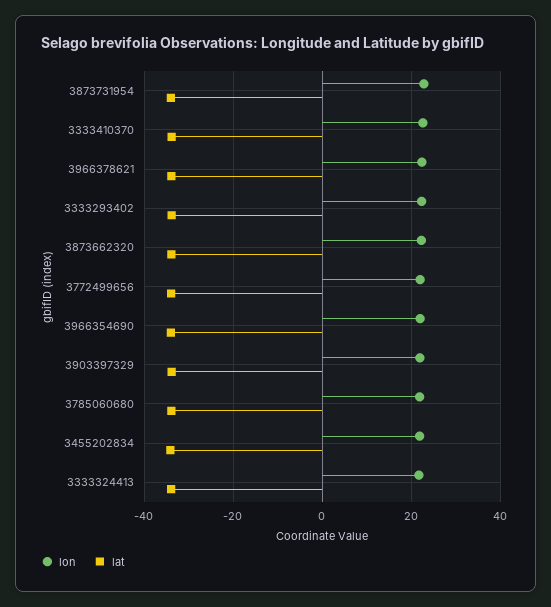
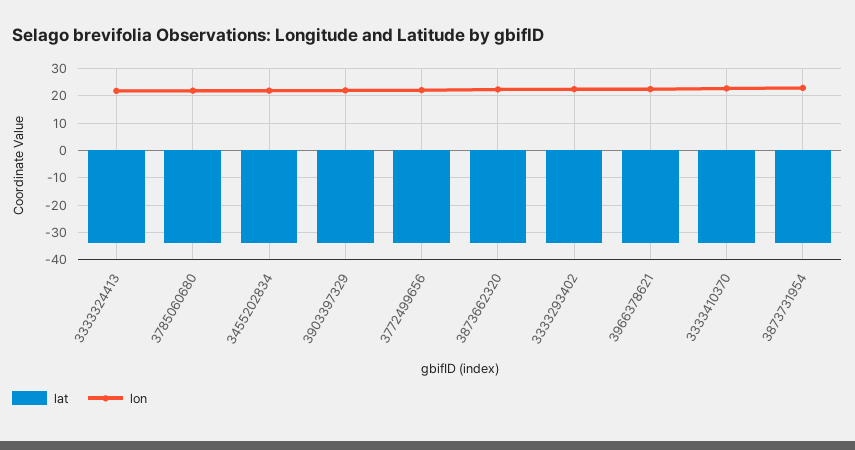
  {
    "lon": {
      "3873731954": 22,
      "3333410370": 22,
      "3966378621": 22,
      "3333293402": 22,
      "3873662320": 22,
      "3772499656": 22,
-     "3966354690": 22,
      "3903397329": 22,
      "3785060680": 22,
      "3455202834": 22,
      "3333324413": 22
    },
    "lat": {
      "3873731954": -34,
      "3333410370": -34,
      "3966378621": -34,
      "3333293402": -34,
      "3873662320": -34,
      "3772499656": -34,
-     "3966354690": -34,
      "3903397329": -34,
      "3785060680": -34,
      "3455202834": -34,
      "3333324413": -34
    }
  }

